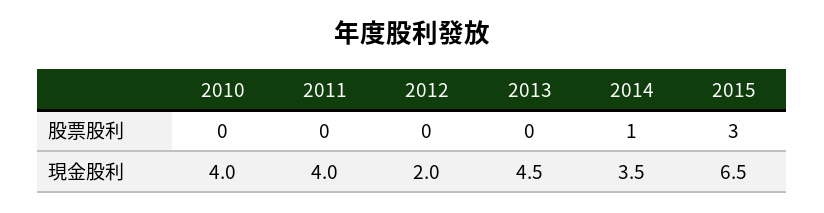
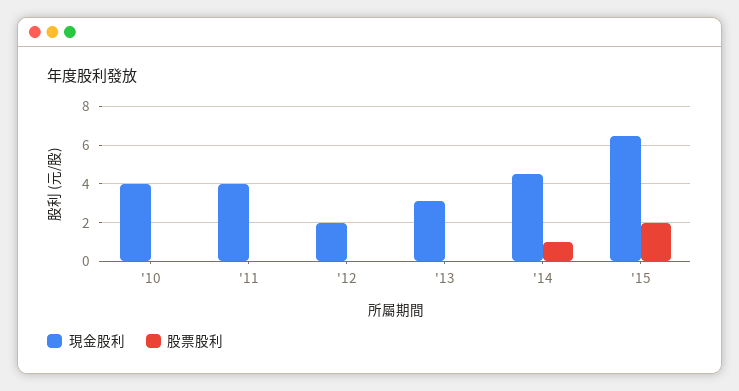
  {
    "股票股利": {
      "2010": 0,
      "2011": 0,
      "2012": 0,
      "2013": 0,
      "2014": 1,
-     "2015": 3
+     "2015": 2
    },
    "現金股利": {
      "2010": 4,
      "2011": 4,
      "2012": 2,
-     "2013": 4.5,
+     "2013": 3,
-     "2014": 3.5,
+     "2014": 4.5,
      "2015": 6.5
    }
  }

